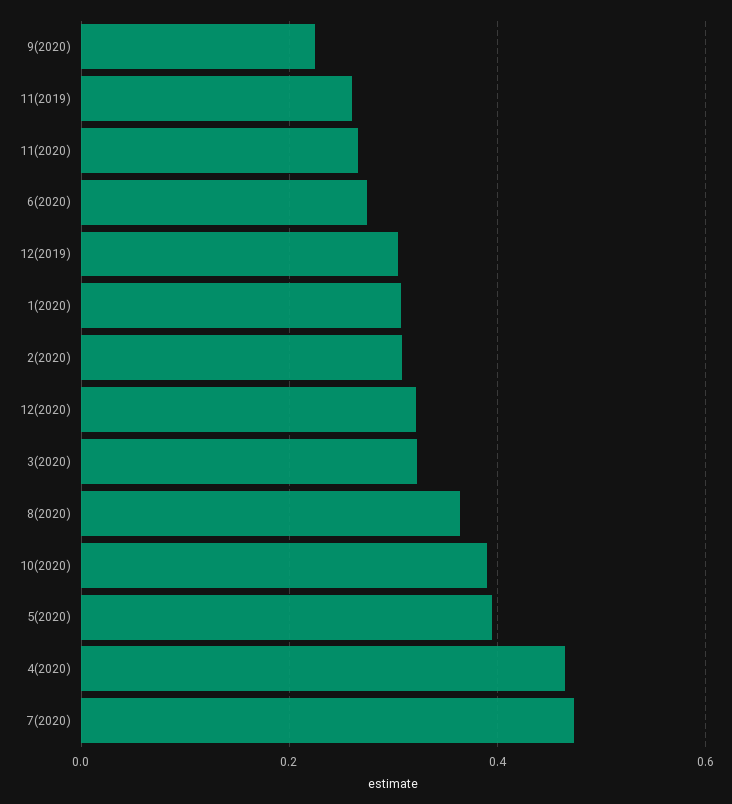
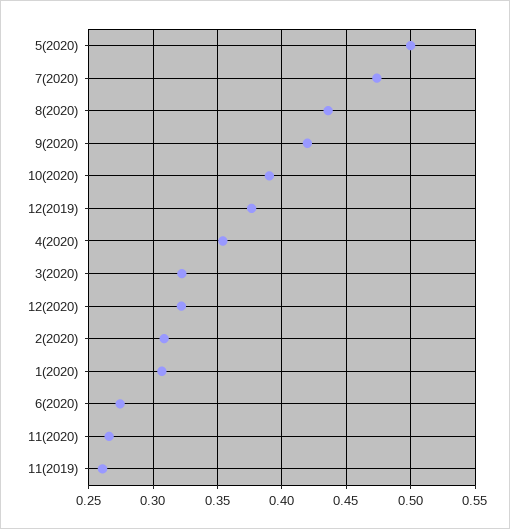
  {
-   "9(2020)": 0.22,
+   "9(2020)": 0.42,
    "11(2019)": 0.26,
    "11(2020)": 0.265,
    "6(2020)": 0.275,
-   "12(2019)": 0.3,
+   "12(2019)": 0.375,
    "1(2020)": 0.305,
    "2(2020)": 0.31,
    "12(2020)": 0.32,
    "3(2020)": 0.32,
-   "8(2020)": 0.36,
+   "8(2020)": 0.435,
    "10(2020)": 0.39,
-   "5(2020)": 0.4,
+   "5(2020)": 0.5,
-   "4(2020)": 0.46,
+   "4(2020)": 0.355,
    "7(2020)": 0.475
  }

